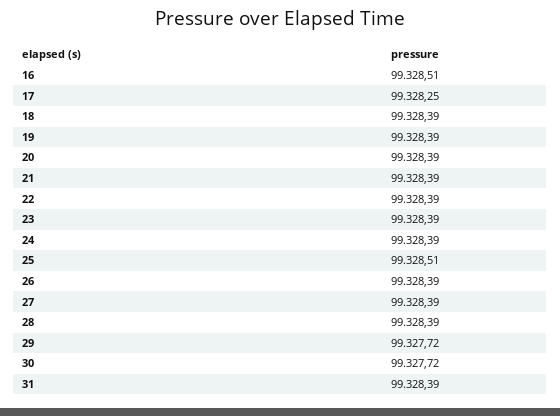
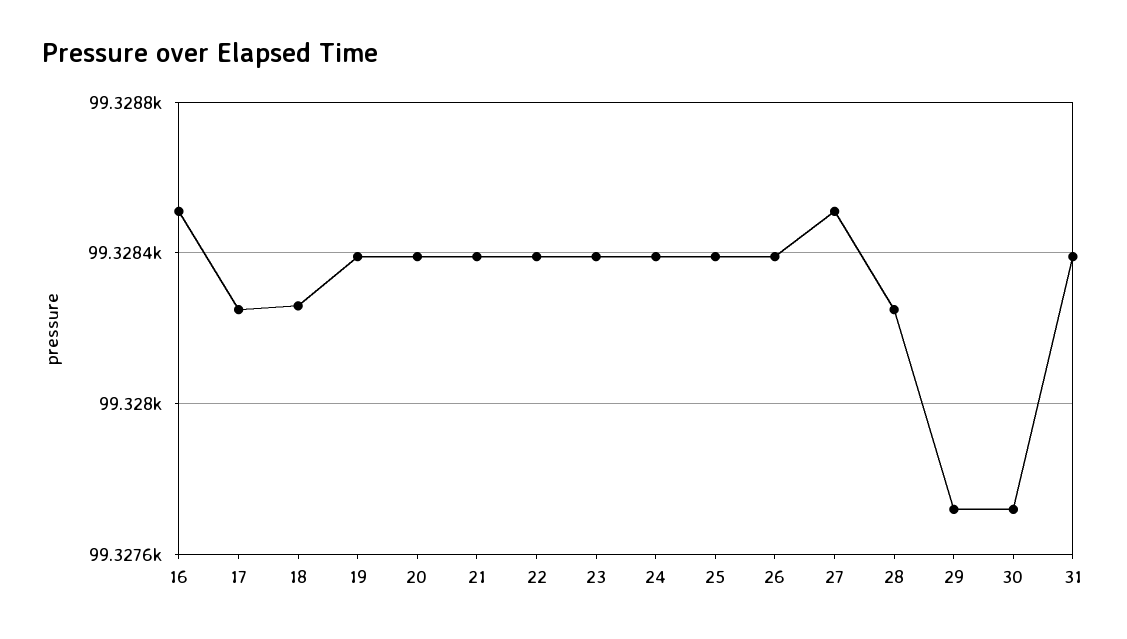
  {
    "16": 99328.51,
    "17": 99328.25,
-   "18": 99328.39,
+   "18": 99328.25,
    "19": 99328.39,
    "20": 99328.39,
    "21": 99328.39,
    "22": 99328.39,
    "23": 99328.39,
    "24": 99328.39,
-   "25": 99328.51,
+   "25": 99328.4,
    "26": 99328.39,
-   "27": 99328.39,
+   "27": 99328.5,
-   "28": 99328.39,
+   "28": 99328.25,
    "29": 99327.72,
    "30": 99327.72,
    "31": 99328.39
  }

